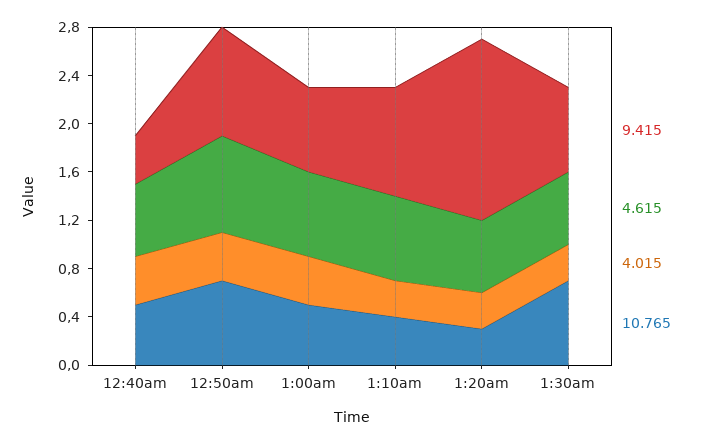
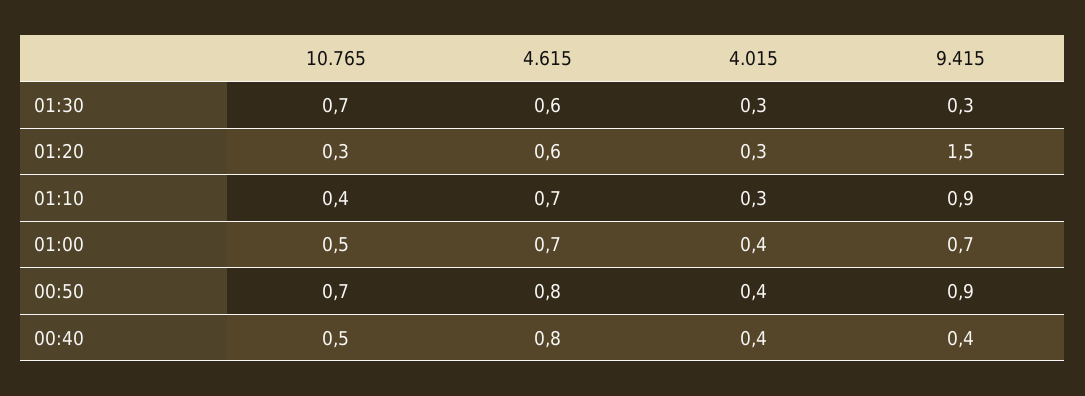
  {
    "9.415": {
      "12:40am": 0.4,
      "12:50am": 0.9,
      "1:00am": 0.7,
      "1:10am": 0.9,
      "1:20am": 1.5,
-     "1:30am": 0.7
+     "1:30am": 0.3
    },
    "4.615": {
-     "12:40am": 0.6,
+     "12:40am": 0.8,
      "12:50am": 0.8,
      "1:00am": 0.7,
      "1:10am": 0.7,
      "1:20am": 0.6,
      "1:30am": 0.6
    },
    "4.015": {
      "12:40am": 0.4,
      "12:50am": 0.4,
      "1:00am": 0.4,
      "1:10am": 0.3,
      "1:20am": 0.3,
      "1:30am": 0.3
    },
    "10.765": {
      "12:40am": 0.5,
      "12:50am": 0.7,
      "1:00am": 0.5,
      "1:10am": 0.4,
      "1:20am": 0.3,
      "1:30am": 0.7
    }
  }

